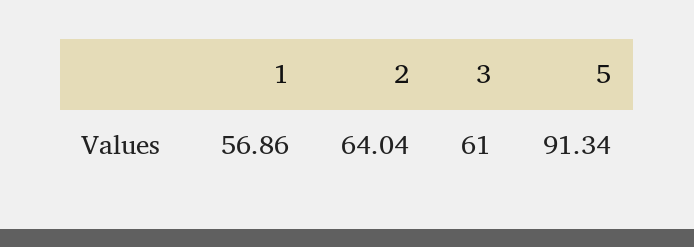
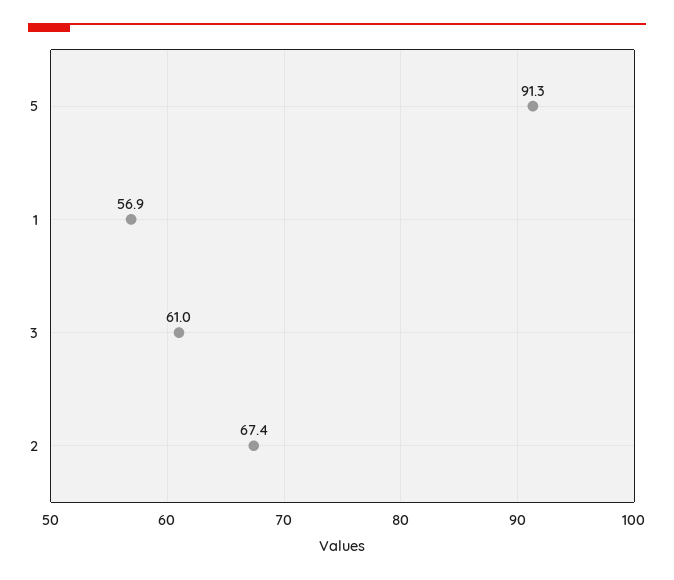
  {
    "1": 56.86,
-   "2": 64.04,
+   "2": 67.4,
    "3": 61,
    "5": 91.34
  }

